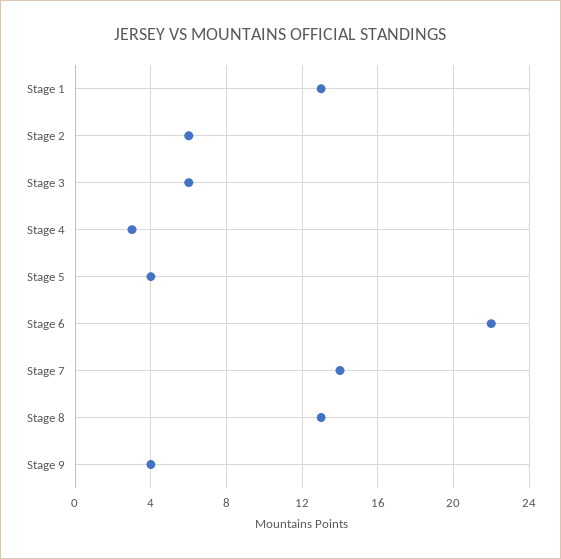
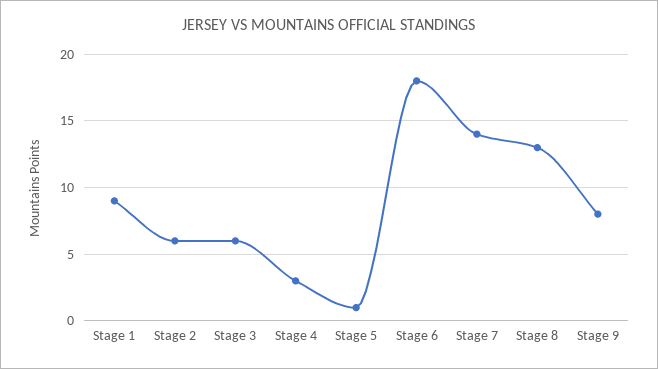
  {
-   "Stage 1": 13,
+   "Stage 1": 9,
    "Stage 2": 6,
    "Stage 3": 6,
    "Stage 4": 3,
-   "Stage 5": 4,
+   "Stage 5": 1,
-   "Stage 6": 22,
+   "Stage 6": 18,
    "Stage 7": 14,
    "Stage 8": 13,
-   "Stage 9": 4
+   "Stage 9": 8
  }

